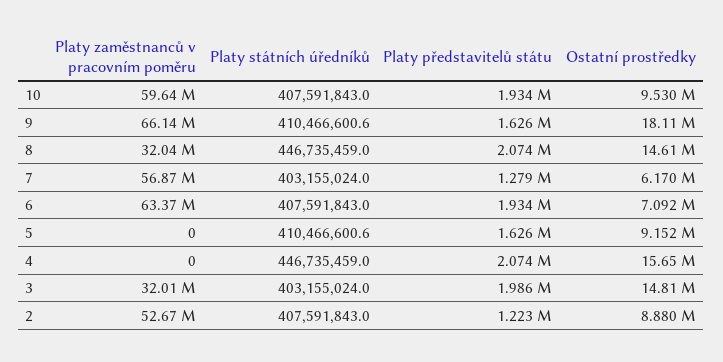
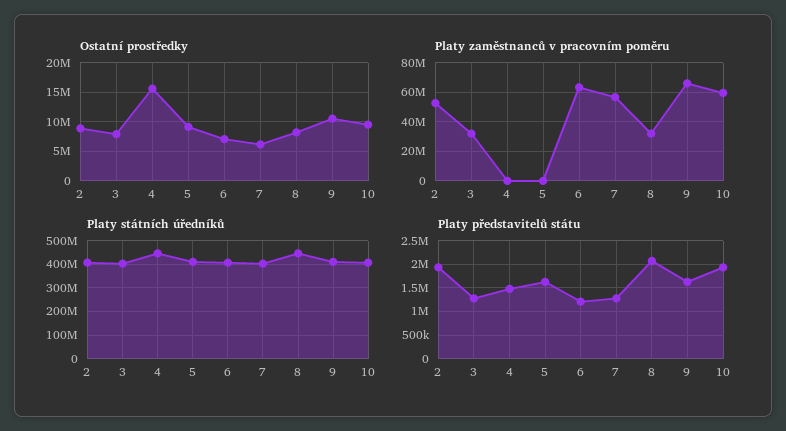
  {
    "Platy zaměstnanců v pracovním poměru": {
      "10": 59640000,
      "9": 66140000,
      "8": 32040000,
      "7": 56870000,
      "6": 63370000,
      "5": 0,
      "4": 0,
      "3": 32010000,
      "2": 52670000
    },
    "Platy státních úředníků": {
      "10": 407591843,
      "9": 410466600.6,
      "8": 446735459,
      "7": 403155024,
      "6": 407591843,
      "5": 410466600.6,
      "4": 446735459,
      "3": 403155024,
      "2": 407591843
    },
    "Platy představitelů státu": {
      "10": 1934000,
      "9": 1626000,
      "8": 2074000,
      "7": 1279000,
-     "6": 1934000,
+     "6": 1250000,
      "5": 1626000,
-     "4": 2074000,
+     "4": 1500000,
-     "3": 1986000,
+     "3": 1250000,
-     "2": 1223000
+     "2": 2000000
    },
    "Ostatní prostředky": {
      "10": 9530000,
-     "9": 18110000,
+     "9": 10000000,
-     "8": 14610000,
+     "8": 7500000,
      "7": 6170000,
      "6": 7092000,
      "5": 9152000,
      "4": 15650000,
-     "3": 14810000,
+     "3": 7500000,
      "2": 8880000
    }
  }

